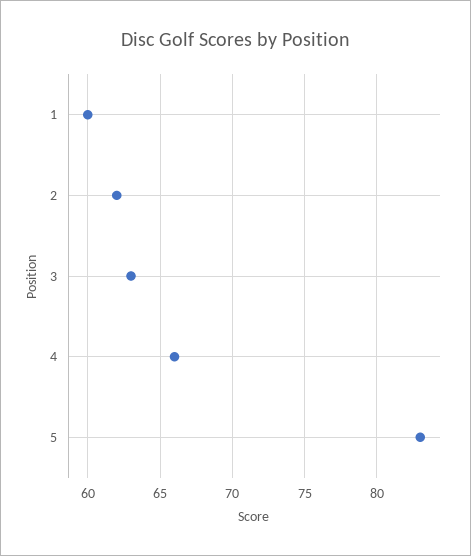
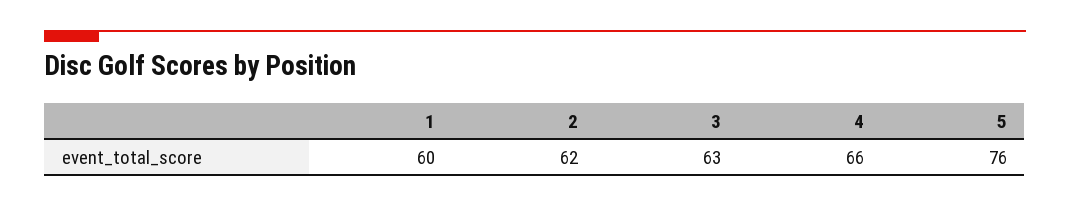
  {
    "1": 60,
    "2": 62,
    "3": 63,
    "4": 66,
-   "5": 83
+   "5": 76
  }

